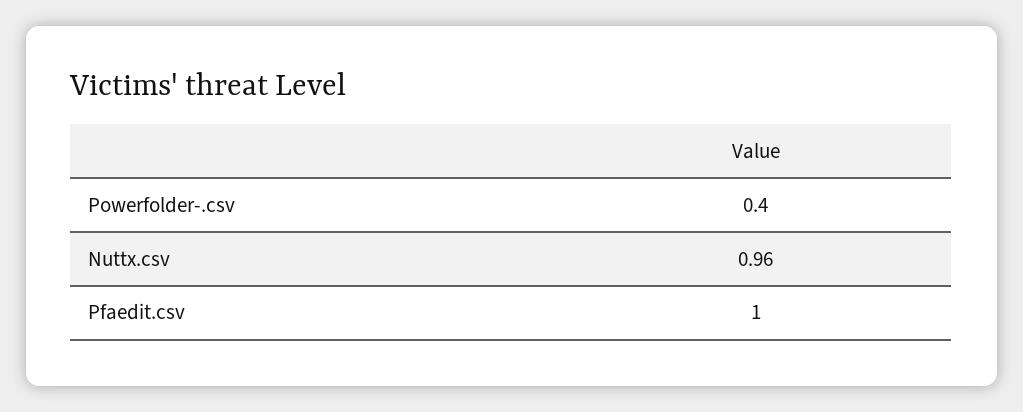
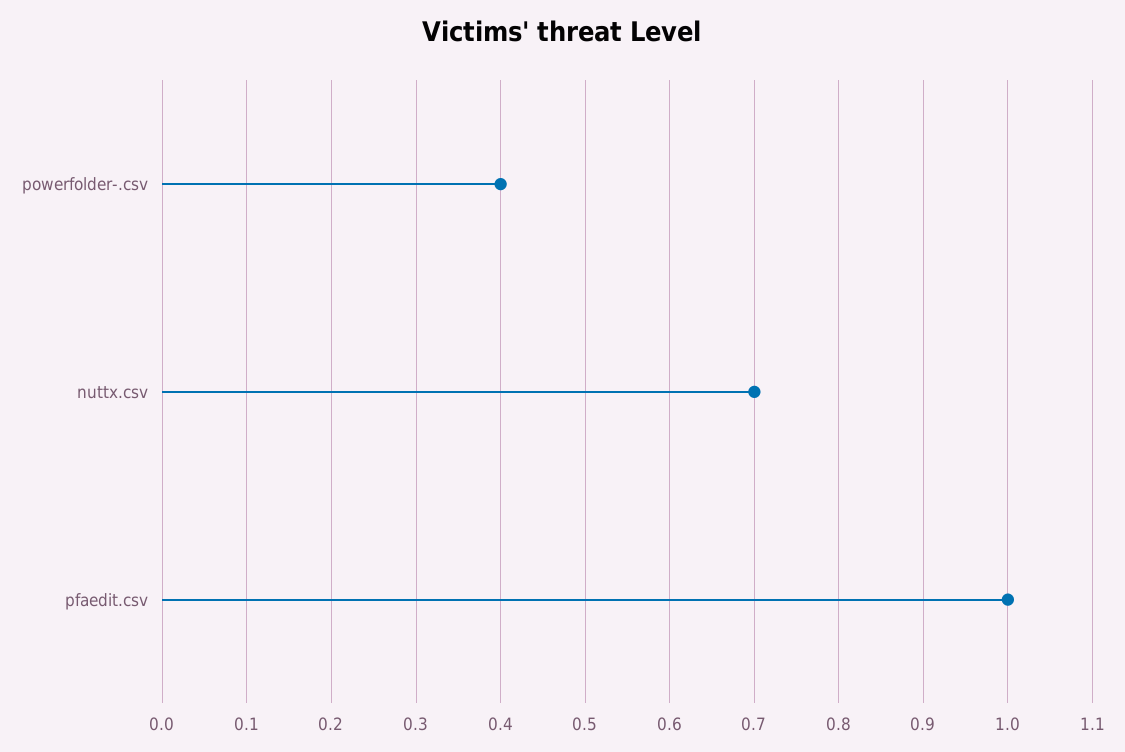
  {
    "Powerfolder-.csv": 0.4,
-   "Nuttx.csv": 0.96,
+   "Nuttx.csv": 0.7,
    "Pfaedit.csv": 1
  }

